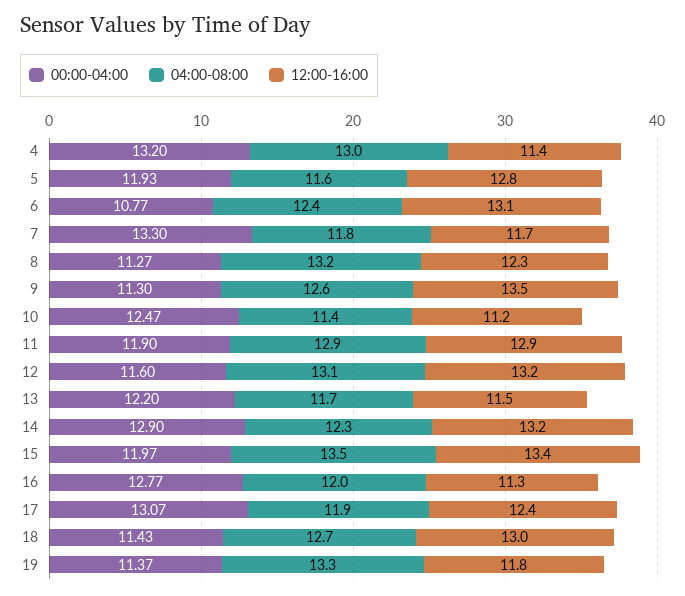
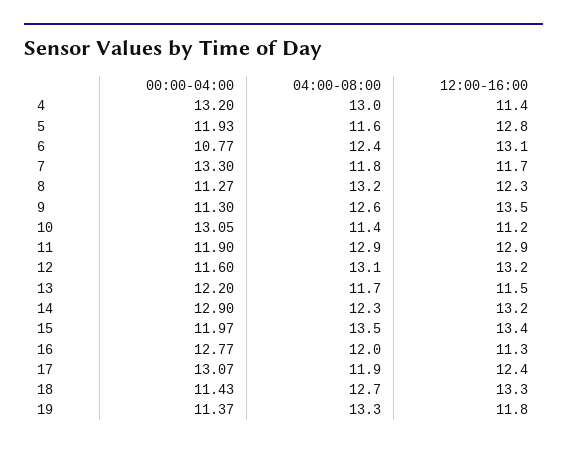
  {
    "00:00-04:00": {
      "4": 13.2,
      "5": 11.93,
      "6": 10.77,
      "7": 13.3,
      "8": 11.27,
      "9": 11.3,
-     "10": 12.47,
+     "10": 13.05,
      "11": 11.9,
      "12": 11.6,
      "13": 12.2,
      "14": 12.9,
      "15": 11.97,
      "16": 12.77,
      "17": 13.07,
      "18": 11.43,
      "19": 11.37
    },
    "04:00-08:00": {
      "4": 13,
      "5": 11.6,
      "6": 12.4,
      "7": 11.8,
      "8": 13.2,
      "9": 12.6,
      "10": 11.4,
      "11": 12.9,
      "12": 13.1,
      "13": 11.7,
      "14": 12.3,
      "15": 13.5,
      "16": 12,
      "17": 11.9,
      "18": 12.7,
      "19": 13.3
    },
    "12:00-16:00": {
      "4": 11.4,
      "5": 12.8,
      "6": 13.1,
      "7": 11.7,
      "8": 12.3,
      "9": 13.5,
      "10": 11.2,
      "11": 12.9,
      "12": 13.2,
      "13": 11.5,
      "14": 13.2,
      "15": 13.4,
      "16": 11.3,
      "17": 12.4,
-     "18": 13,
+     "18": 13.3,
      "19": 11.8
    }
  }

